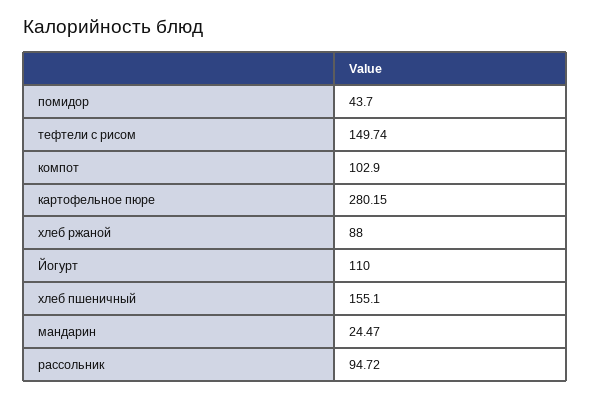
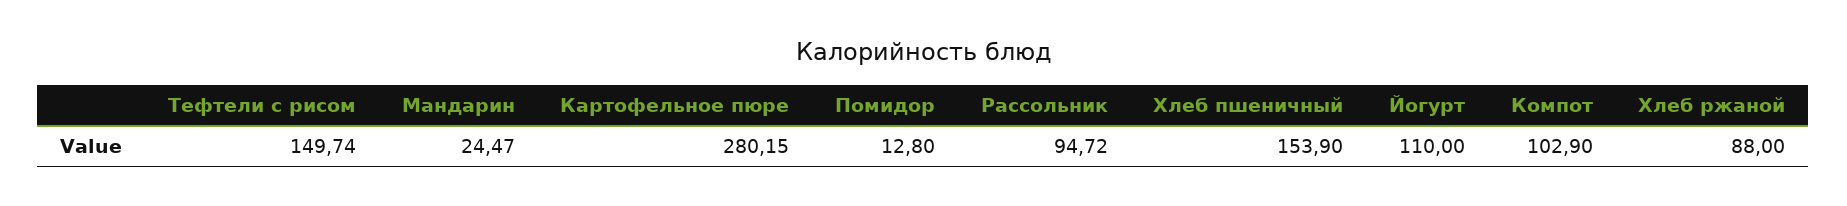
  {
-   "помидор": 43.7,
+   "помидор": 12.8,
    "тефтели с рисом": 149.74,
    "компот": 102.9,
    "картофельное пюре": 280.15,
    "хлеб ржаной": 88,
    "Йогурт": 110,
-   "хлеб пшеничный": 155.1,
+   "хлеб пшеничный": 153.9,
    "мандарин": 24.47,
    "рассольник": 94.72
  }

